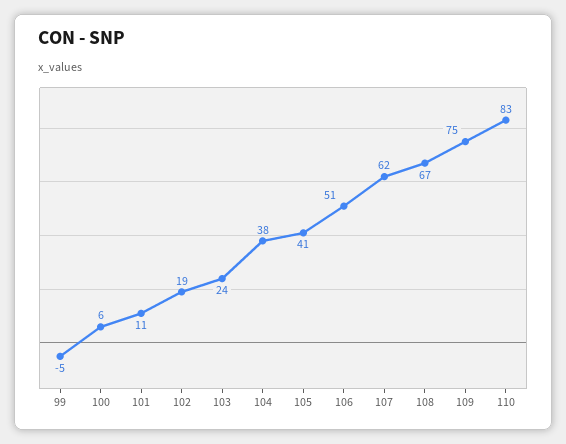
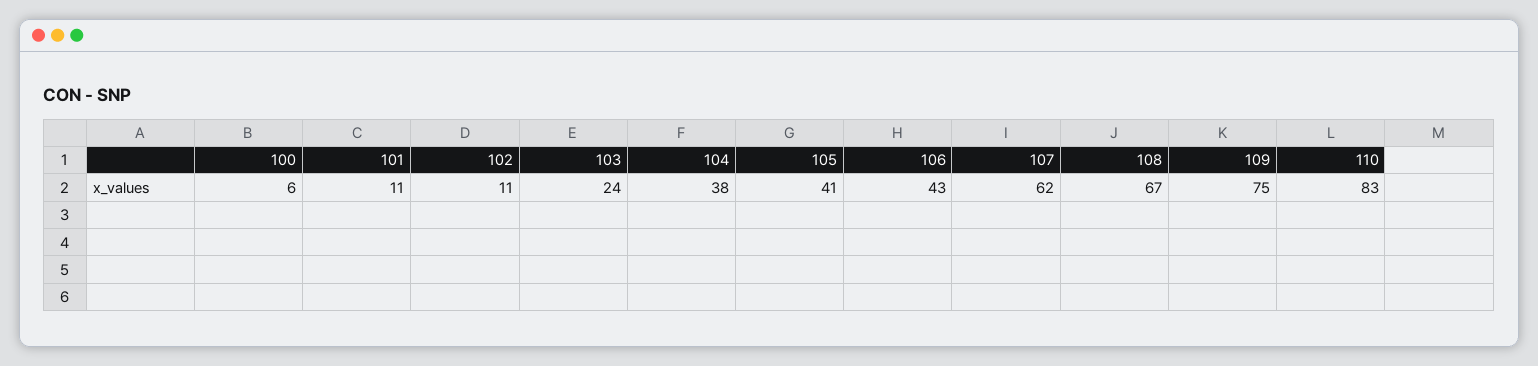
  {
-   "99": -5,
    "100": 6,
    "101": 11,
-   "102": 19,
+   "102": 11,
    "103": 24,
    "104": 38,
    "105": 41,
-   "106": 51,
+   "106": 43,
    "107": 62,
    "108": 67,
    "109": 75,
    "110": 83
  }

